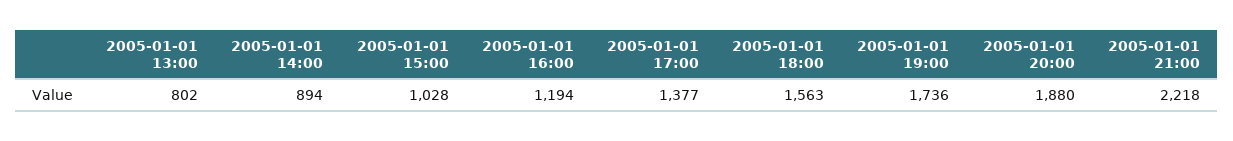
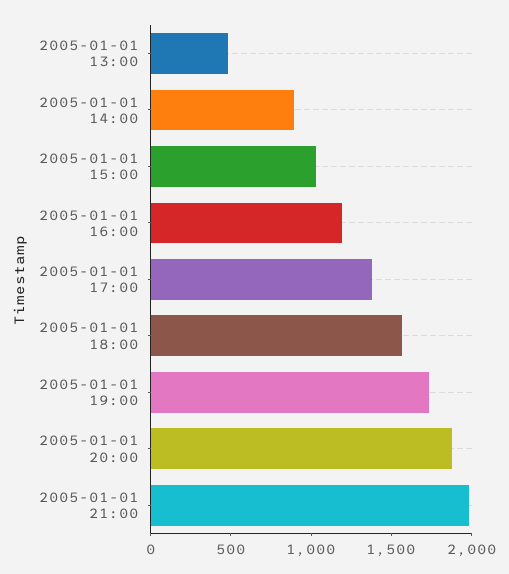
  {
-   "2005-01-01 13:00": 802,
+   "2005-01-01 13:00": 500,
    "2005-01-01 14:00": 894,
    "2005-01-01 15:00": 1028,
    "2005-01-01 16:00": 1194,
    "2005-01-01 17:00": 1377,
    "2005-01-01 18:00": 1563,
    "2005-01-01 19:00": 1736,
    "2005-01-01 20:00": 1880,
-   "2005-01-01 21:00": 2218
+   "2005-01-01 21:00": 2000
  }

